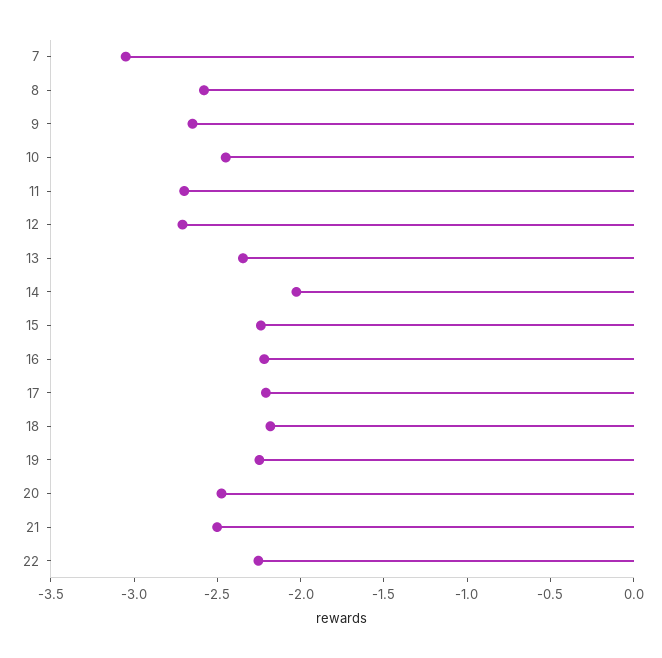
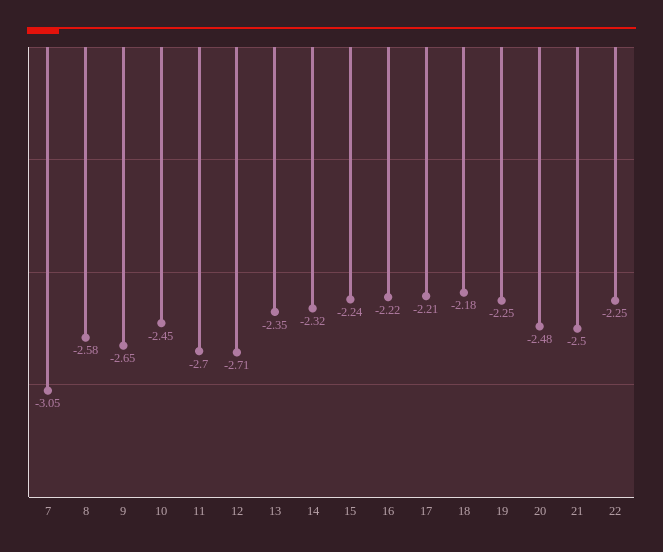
  {
    "7": -3.05,
    "8": -2.58,
    "9": -2.65,
    "10": -2.45,
    "11": -2.7,
    "12": -2.71,
    "13": -2.35,
-   "14": -2,
+   "14": -2.32,
    "15": -2.24,
    "16": -2.22,
    "17": -2.21,
    "18": -2.18,
    "19": -2.25,
    "20": -2.48,
    "21": -2.5,
    "22": -2.25
  }

